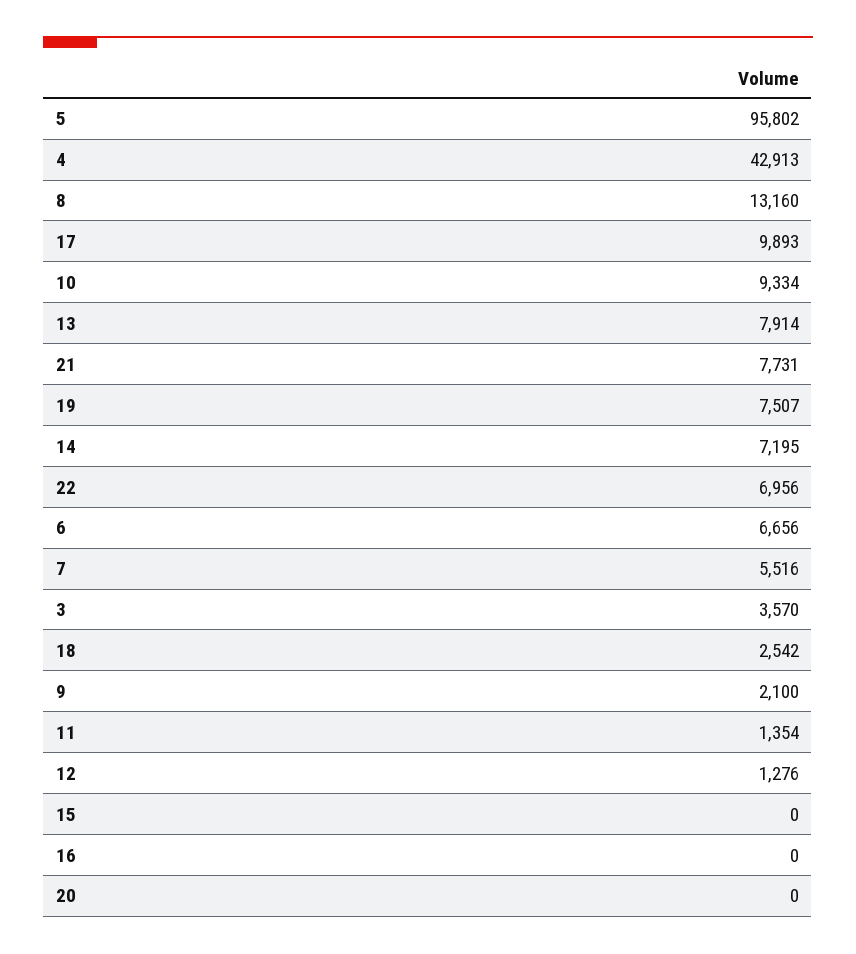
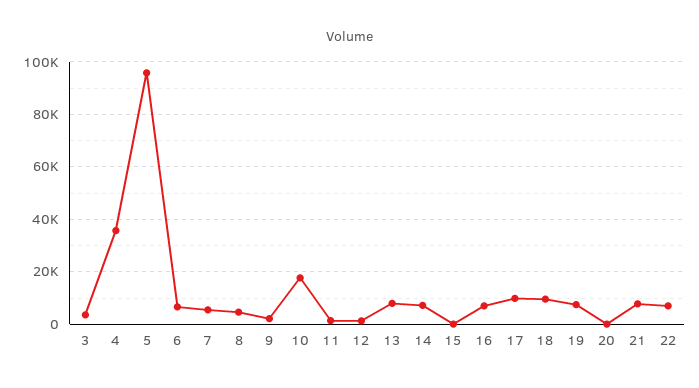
  {
    "5": 95802,
-   "4": 42913,
+   "4": 35000,
-   "8": 13160,
+   "8": 5000,
    "17": 9893,
-   "10": 9334,
+   "10": 17500,
    "13": 7914,
    "21": 7731,
    "19": 7507,
    "14": 7195,
    "22": 6956,
    "6": 6656,
    "7": 5516,
    "3": 3570,
-   "18": 2542,
+   "18": 10000,
    "9": 2100,
    "11": 1354,
    "12": 1276,
    "15": 0,
-   "16": 0,
+   "16": 7500,
    "20": 0
  }

